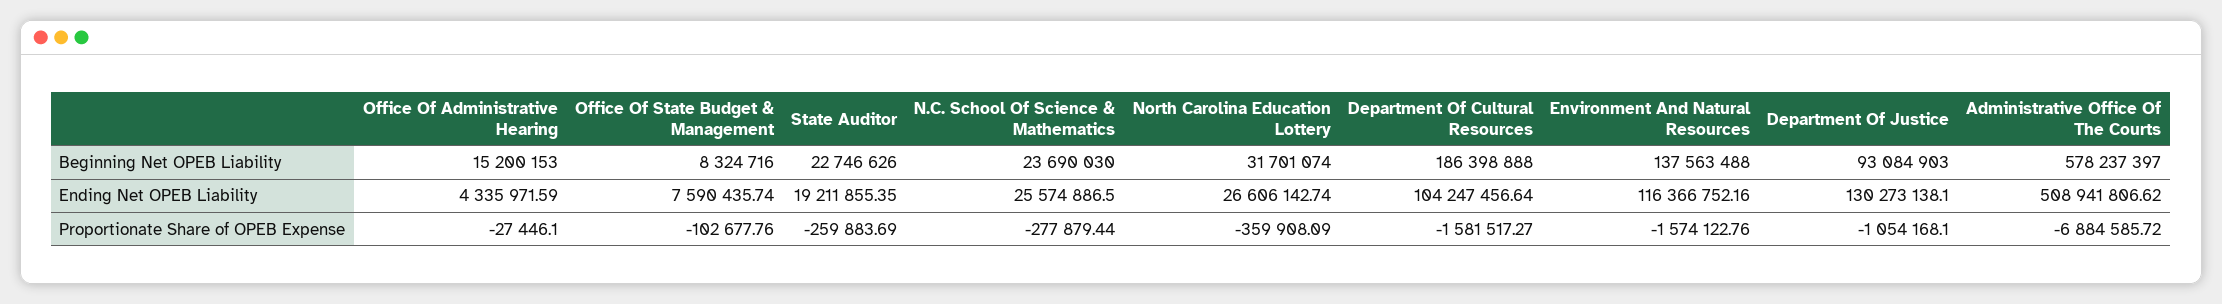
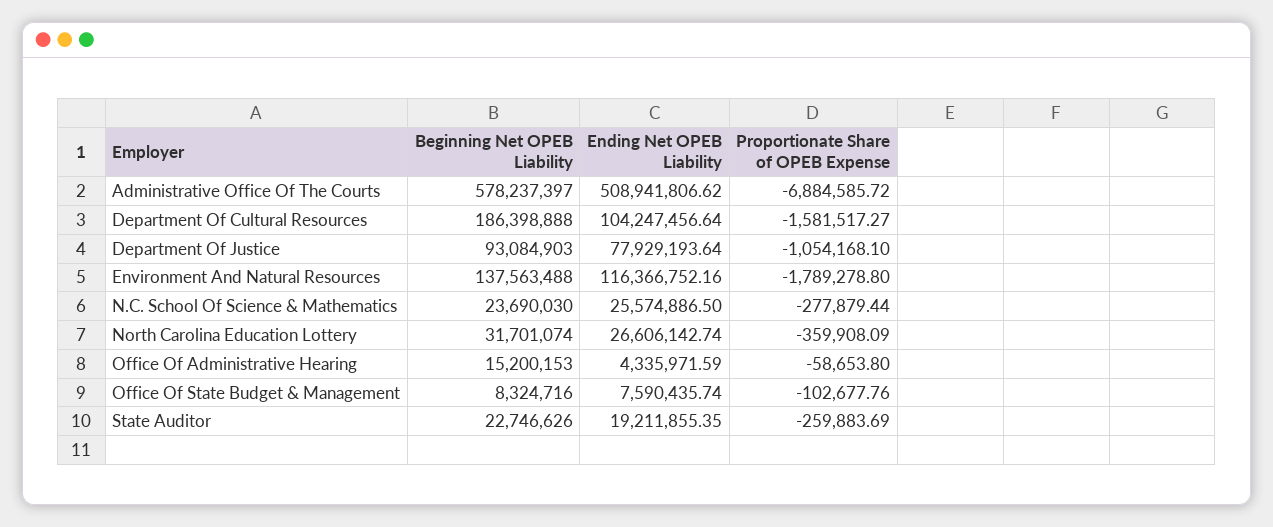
  {
    "Office Of Administrative Hearing": {
      "Beginning Net OPEB Liability": 15200153,
      "Ending Net OPEB Liability": 4335971.59,
-     "Proportionate Share of OPEB Expense": -27446.1
+     "Proportionate Share of OPEB Expense": -58653.8
    },
    "Office Of State Budget & Management": {
      "Beginning Net OPEB Liability": 8324716,
      "Ending Net OPEB Liability": 7590435.74,
      "Proportionate Share of OPEB Expense": -102677.76
    },
    "State Auditor": {
      "Beginning Net OPEB Liability": 22746626,
      "Ending Net OPEB Liability": 19211855.35,
      "Proportionate Share of OPEB Expense": -259883.69
    },
    "N.C. School Of Science & Mathematics": {
      "Beginning Net OPEB Liability": 23690030,
      "Ending Net OPEB Liability": 25574886.5,
      "Proportionate Share of OPEB Expense": -277879.44
    },
    "North Carolina Education Lottery": {
      "Beginning Net OPEB Liability": 31701074,
      "Ending Net OPEB Liability": 26606142.74,
      "Proportionate Share of OPEB Expense": -359908.09
    },
    "Department Of Cultural Resources": {
      "Beginning Net OPEB Liability": 186398888,
      "Ending Net OPEB Liability": 104247456.64,
      "Proportionate Share of OPEB Expense": -1581517.27
    },
    "Environment And Natural Resources": {
      "Beginning Net OPEB Liability": 137563488,
      "Ending Net OPEB Liability": 116366752.16,
-     "Proportionate Share of OPEB Expense": -1574122.76
+     "Proportionate Share of OPEB Expense": -1789278.8
    },
    "Department Of Justice": {
      "Beginning Net OPEB Liability": 93084903,
-     "Ending Net OPEB Liability": 130273138.1,
+     "Ending Net OPEB Liability": 77929193.64,
      "Proportionate Share of OPEB Expense": -1054168.1
    },
    "Administrative Office Of The Courts": {
      "Beginning Net OPEB Liability": 578237397,
      "Ending Net OPEB Liability": 508941806.62,
      "Proportionate Share of OPEB Expense": -6884585.72
    }
  }

